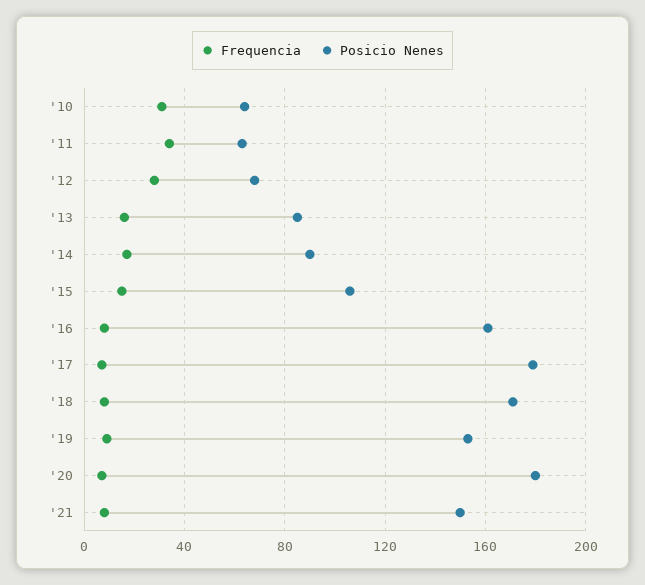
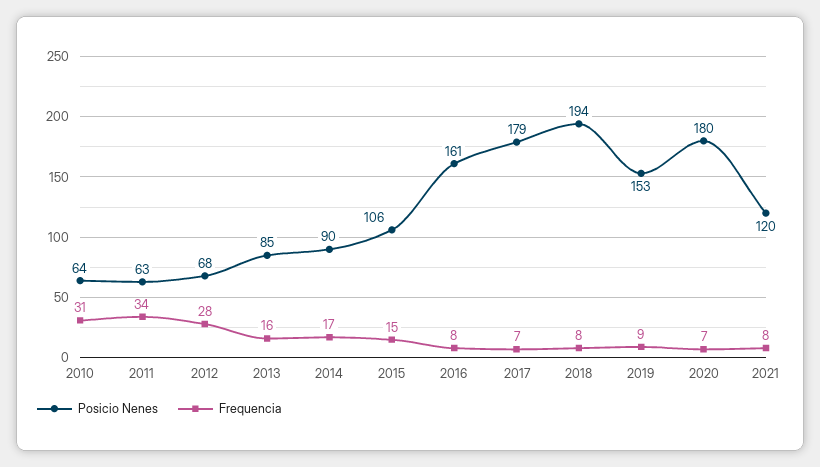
  {
    "Frequencia": {
      "'10": 31,
      "'11": 34,
      "'12": 28,
      "'13": 16,
      "'14": 17,
      "'15": 15,
      "'16": 8,
      "'17": 7,
      "'18": 8,
      "'19": 9,
      "'20": 7,
      "'21": 8
    },
    "Posicio Nenes": {
      "'10": 64,
      "'11": 63,
      "'12": 68,
      "'13": 85,
      "'14": 90,
      "'15": 106,
      "'16": 161,
      "'17": 179,
-     "'18": 170,
+     "'18": 194,
      "'19": 153,
      "'20": 180,
-     "'21": 150
+     "'21": 120
    }
  }

